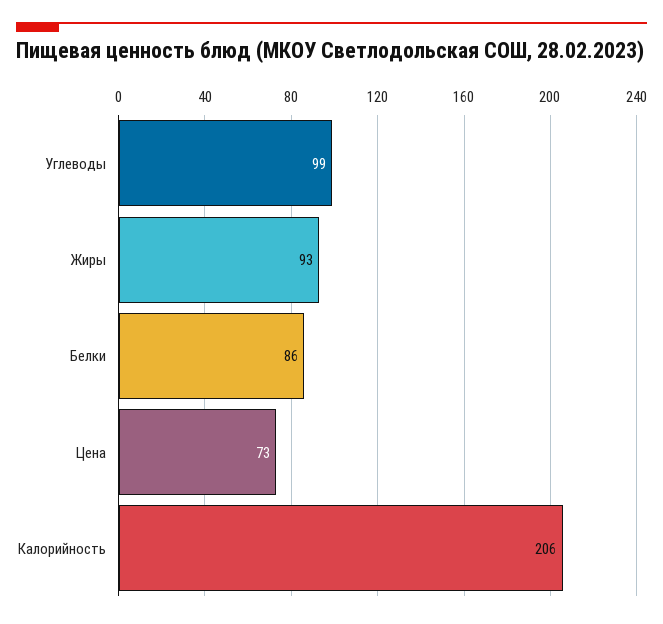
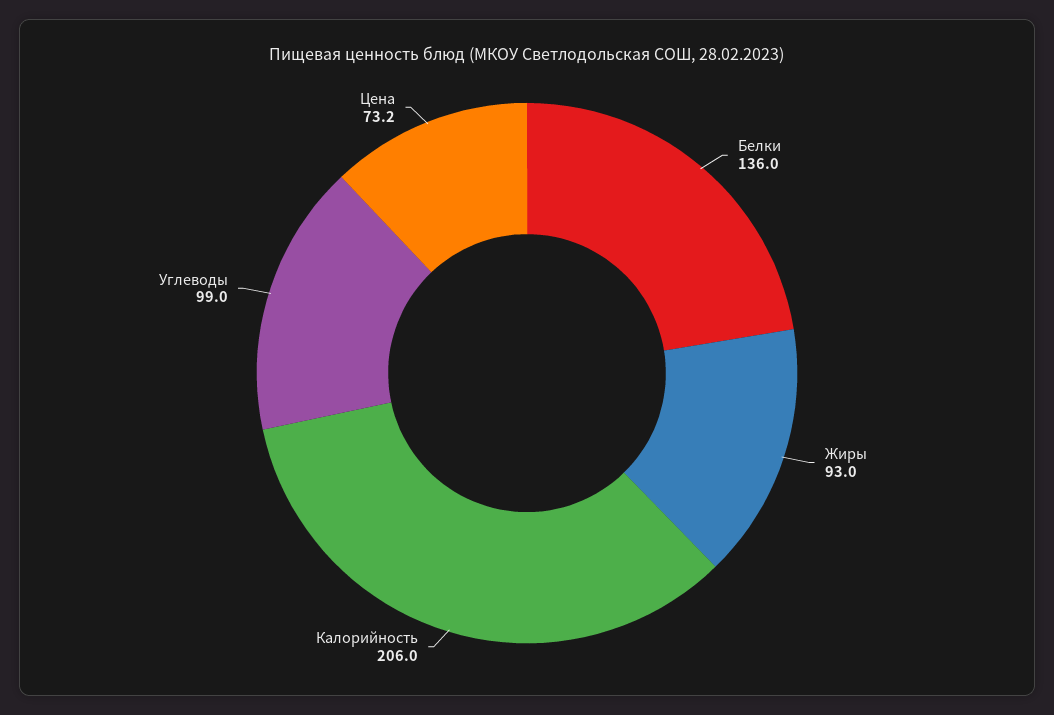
  {
    "Углеводы": 99,
    "Жиры": 93,
-   "Белки": 86,
+   "Белки": 136,
    "Цена": 73.2,
    "Калорийность": 206
  }

